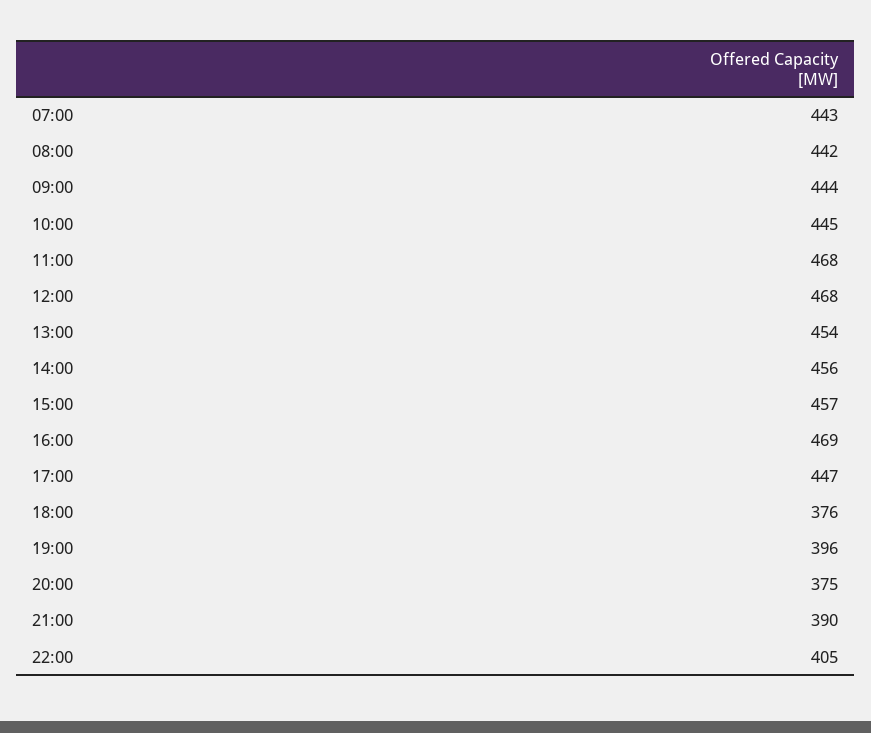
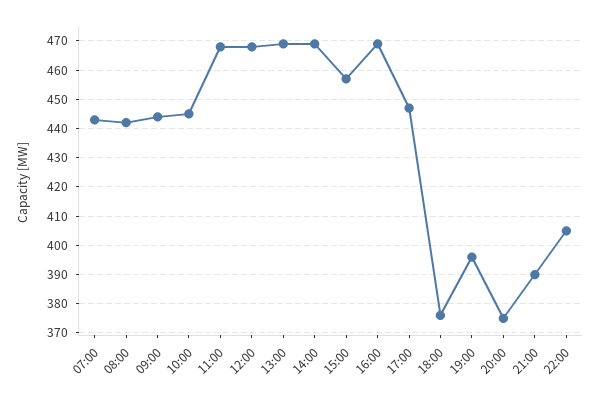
  {
    "07:00": 443,
    "08:00": 442,
    "09:00": 444,
    "10:00": 445,
    "11:00": 468,
    "12:00": 468,
-   "13:00": 454,
+   "13:00": 470,
-   "14:00": 456,
+   "14:00": 470,
    "15:00": 457,
    "16:00": 469,
    "17:00": 447,
    "18:00": 376,
    "19:00": 396,
    "20:00": 375,
    "21:00": 390,
    "22:00": 405
  }

